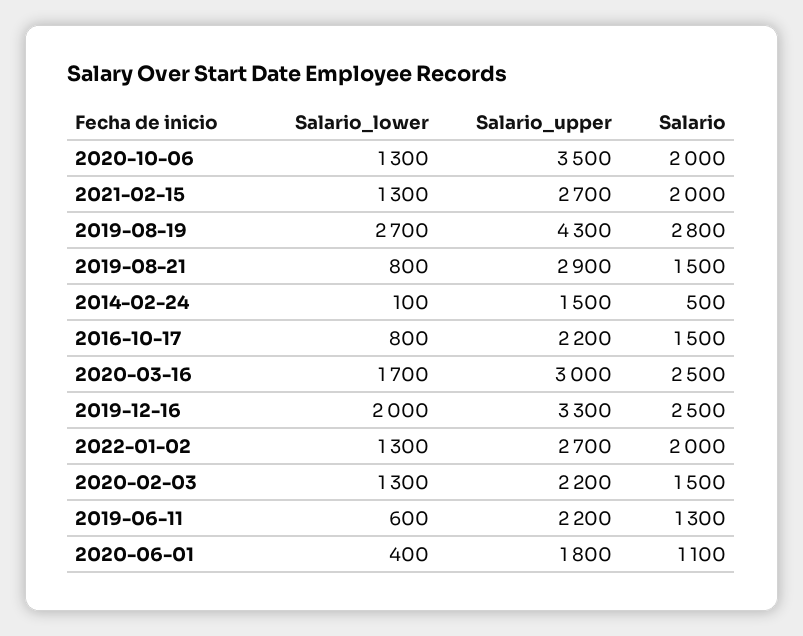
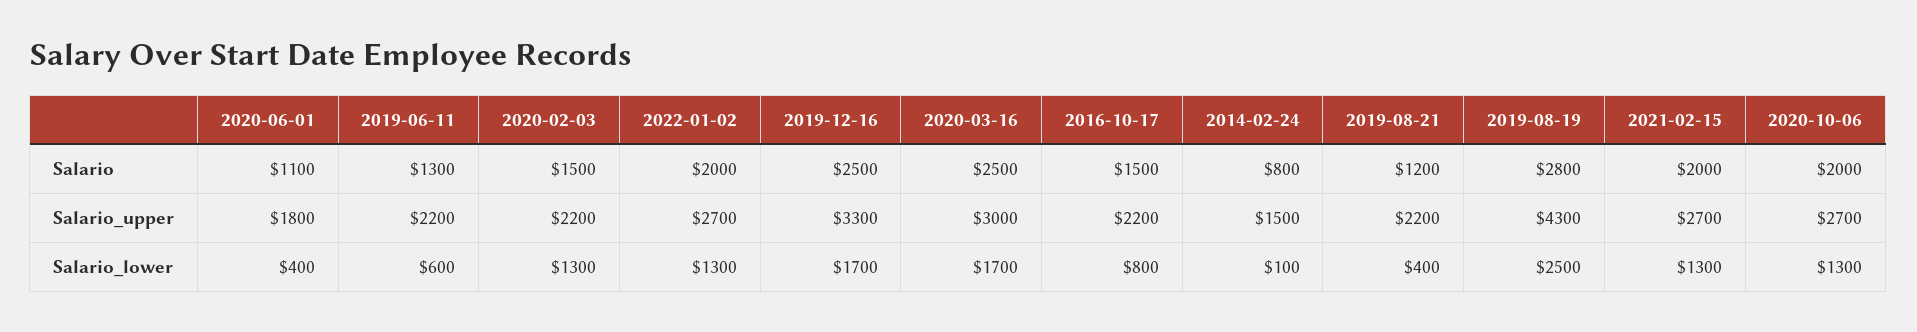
  {
    "Salario_lower": {
      "2020-10-06": 1300,
      "2021-02-15": 1300,
-     "2019-08-19": 2700,
+     "2019-08-19": 2500,
-     "2019-08-21": 800,
+     "2019-08-21": 400,
      "2014-02-24": 100,
      "2016-10-17": 800,
      "2020-03-16": 1700,
-     "2019-12-16": 2000,
+     "2019-12-16": 1700,
      "2022-01-02": 1300,
      "2020-02-03": 1300,
      "2019-06-11": 600,
      "2020-06-01": 400
    },
    "Salario_upper": {
-     "2020-10-06": 3500,
+     "2020-10-06": 2700,
      "2021-02-15": 2700,
      "2019-08-19": 4300,
-     "2019-08-21": 2900,
+     "2019-08-21": 2200,
      "2014-02-24": 1500,
      "2016-10-17": 2200,
      "2020-03-16": 3000,
      "2019-12-16": 3300,
      "2022-01-02": 2700,
      "2020-02-03": 2200,
      "2019-06-11": 2200,
      "2020-06-01": 1800
    },
    "Salario": {
      "2020-10-06": 2000,
      "2021-02-15": 2000,
      "2019-08-19": 2800,
-     "2019-08-21": 1500,
+     "2019-08-21": 1200,
-     "2014-02-24": 500,
+     "2014-02-24": 800,
      "2016-10-17": 1500,
      "2020-03-16": 2500,
      "2019-12-16": 2500,
      "2022-01-02": 2000,
      "2020-02-03": 1500,
      "2019-06-11": 1300,
      "2020-06-01": 1100
    }
  }

